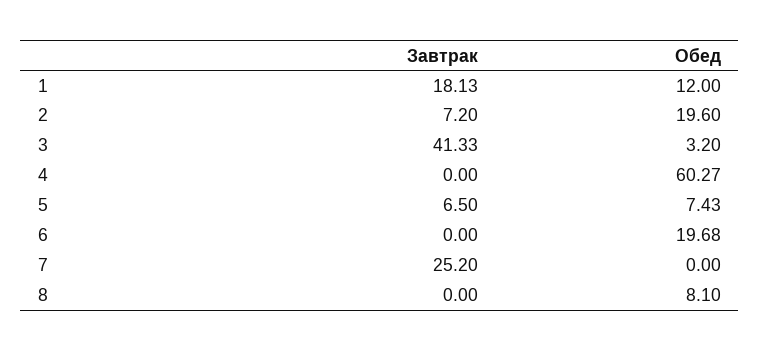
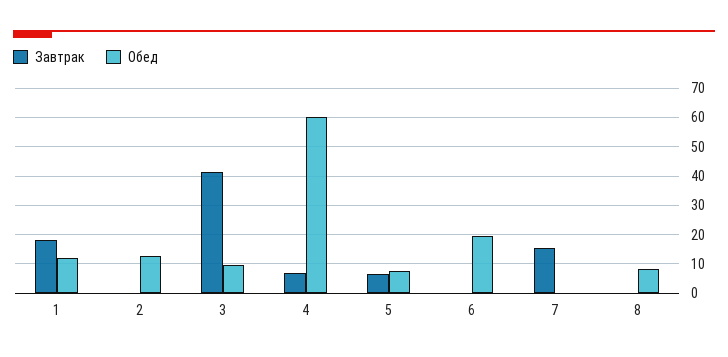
  {
    "Завтрак": {
      "1": 18.13,
-     "2": 7.2,
+     "2": 0,
      "3": 41.33,
-     "4": 0,
+     "4": 7.5,
      "5": 6.5,
      "6": 0,
-     "7": 25.2,
+     "7": 15,
      "8": 0
    },
    "Обед": {
      "1": 12,
-     "2": 19.6,
+     "2": 12.5,
-     "3": 3.2,
+     "3": 10,
      "4": 60.27,
      "5": 7.43,
      "6": 19.68,
      "7": 0,
      "8": 8.1
    }
  }

